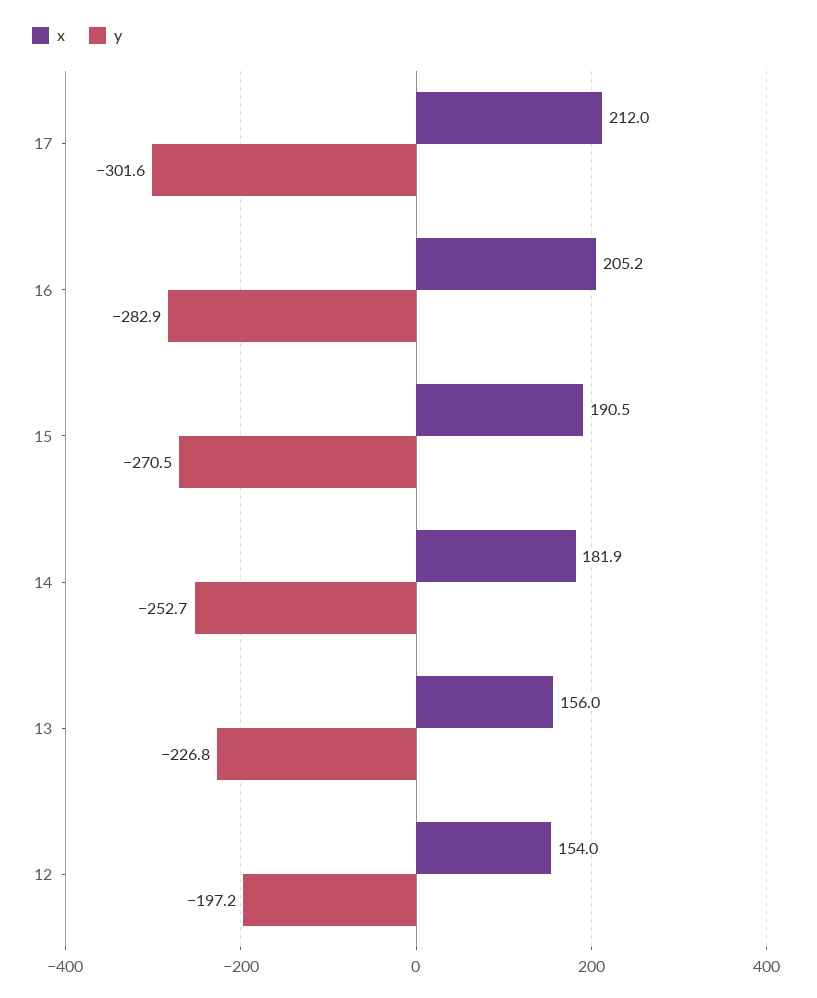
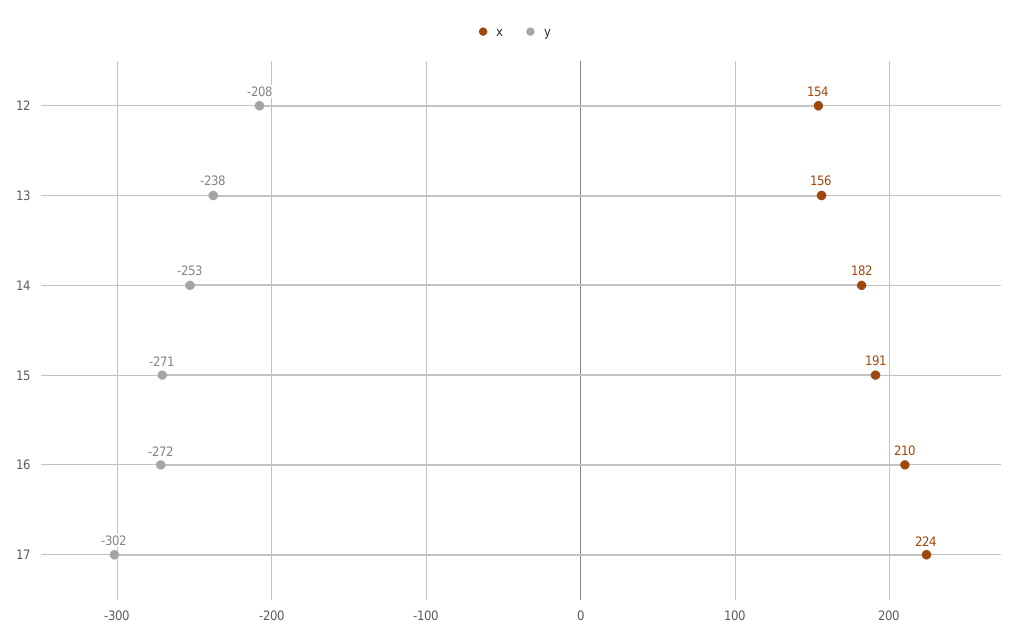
  {
    "x": {
-     "17": 212,
+     "17": 224,
-     "16": 205.2,
+     "16": 210,
      "15": 190.5,
      "14": 181.9,
      "13": 156,
      "12": 154
    },
    "y": {
      "17": -301.6,
-     "16": -282.9,
+     "16": -272,
      "15": -270.5,
      "14": -252.7,
-     "13": -226.8,
+     "13": -238,
-     "12": -197.2
+     "12": -208
    }
  }

